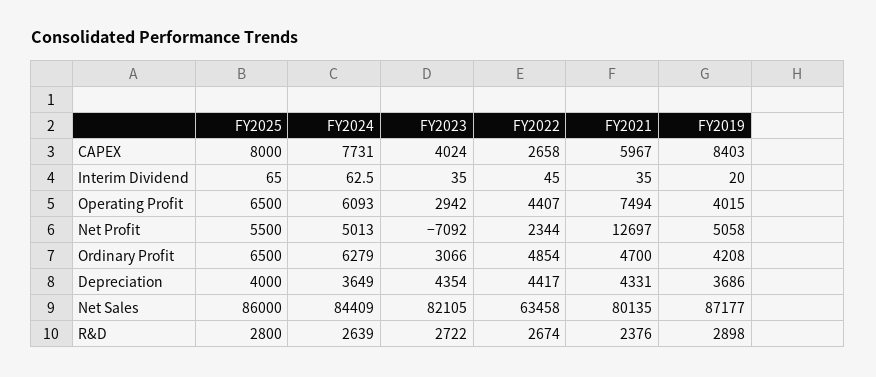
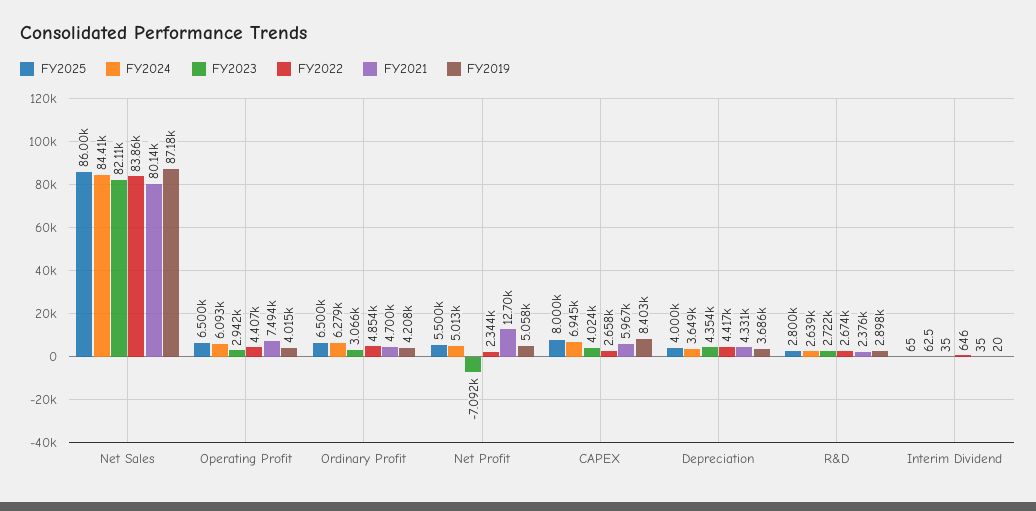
  {
    "FY2025": {
      "CAPEX": 8000,
      "Interim Dividend": 65,
      "Operating Profit": 6500,
      "Net Profit": 5500,
      "Ordinary Profit": 6500,
      "Depreciation": 4000,
      "Net Sales": 86000,
      "R&D": 2800
    },
    "FY2024": {
-     "CAPEX": 7731,
+     "CAPEX": 6945,
      "Interim Dividend": 62.5,
      "Operating Profit": 6093,
      "Net Profit": 5013,
      "Ordinary Profit": 6279,
      "Depreciation": 3649,
      "Net Sales": 84409,
      "R&D": 2639
    },
    "FY2023": {
      "CAPEX": 4024,
      "Interim Dividend": 35,
      "Operating Profit": 2942,
      "Net Profit": -7092,
      "Ordinary Profit": 3066,
      "Depreciation": 4354,
      "Net Sales": 82105,
      "R&D": 2722
    },
    "FY2022": {
      "CAPEX": 2658,
-     "Interim Dividend": 45,
+     "Interim Dividend": 646,
      "Operating Profit": 4407,
      "Net Profit": 2344,
      "Ordinary Profit": 4854,
      "Depreciation": 4417,
-     "Net Sales": 63458,
+     "Net Sales": 83860,
      "R&D": 2674
    },
    "FY2021": {
      "CAPEX": 5967,
      "Interim Dividend": 35,
      "Operating Profit": 7494,
      "Net Profit": 12697,
      "Ordinary Profit": 4700,
      "Depreciation": 4331,
      "Net Sales": 80135,
      "R&D": 2376
    },
    "FY2019": {
      "CAPEX": 8403,
      "Interim Dividend": 20,
      "Operating Profit": 4015,
      "Net Profit": 5058,
      "Ordinary Profit": 4208,
      "Depreciation": 3686,
      "Net Sales": 87177,
      "R&D": 2898
    }
  }

